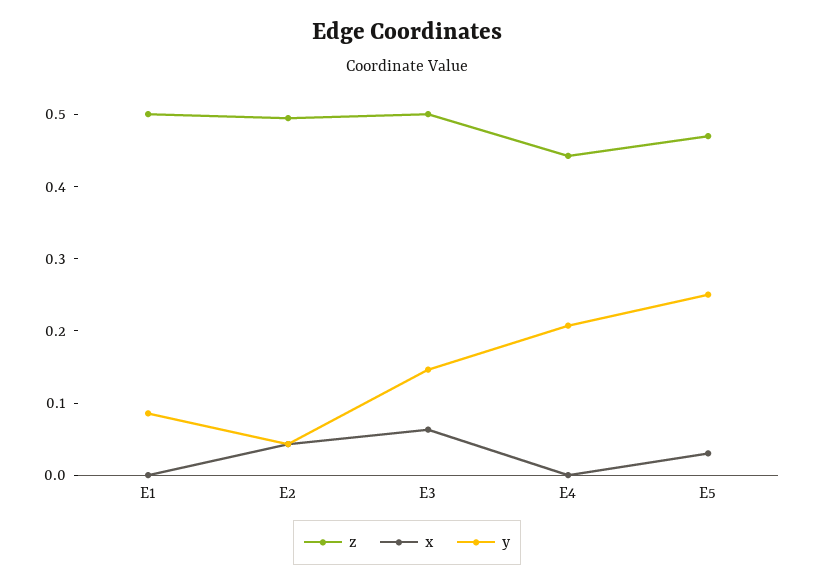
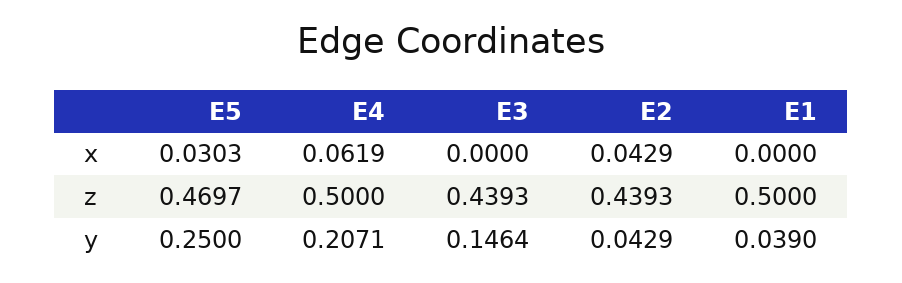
  {
    "z": {
      "E1": 0.5,
-     "E2": 0.5,
+     "E2": 0.4393,
-     "E3": 0.5,
+     "E3": 0.4393,
-     "E4": 0.44,
+     "E4": 0.5,
      "E5": 0.4697
    },
    "x": {
      "E1": 0,
      "E2": 0.0429,
-     "E3": 0.06,
+     "E3": 0,
-     "E4": 0,
+     "E4": 0.0619,
      "E5": 0.0303
    },
    "y": {
-     "E1": 0.08,
+     "E1": 0.039,
      "E2": 0.0429,
      "E3": 0.1464,
      "E4": 0.2071,
      "E5": 0.25
    }
  }

